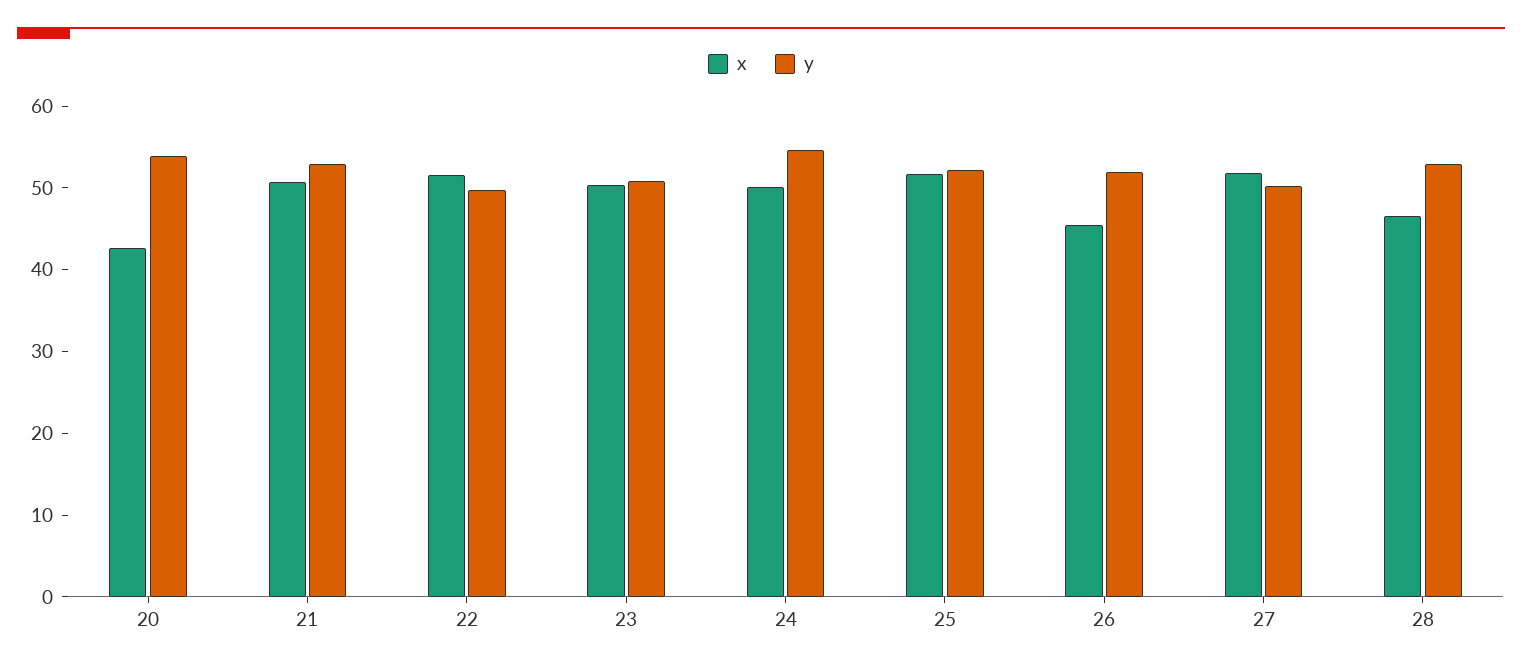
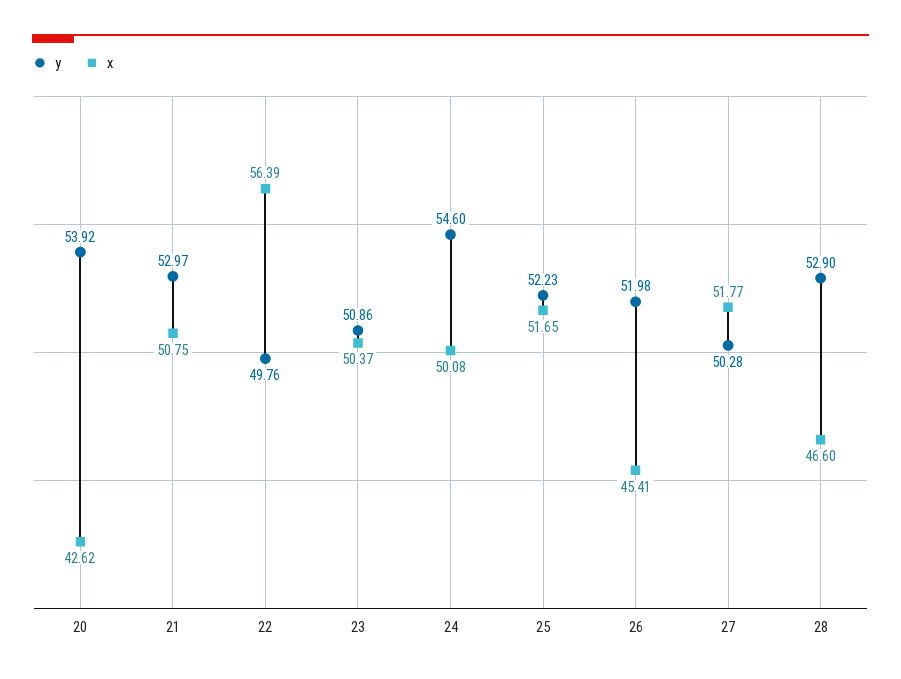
  {
    "x": {
      "20": 42.62,
      "21": 50.75,
-     "22": 52,
+     "22": 56.39,
      "23": 50.37,
      "24": 50.08,
      "25": 51.65,
      "26": 45.41,
      "27": 51.77,
      "28": 46.6
    },
    "y": {
      "20": 53.92,
      "21": 52.97,
      "22": 49.76,
      "23": 50.86,
      "24": 54.6,
      "25": 52.23,
      "26": 51.98,
      "27": 50.28,
      "28": 52.9
    }
  }

